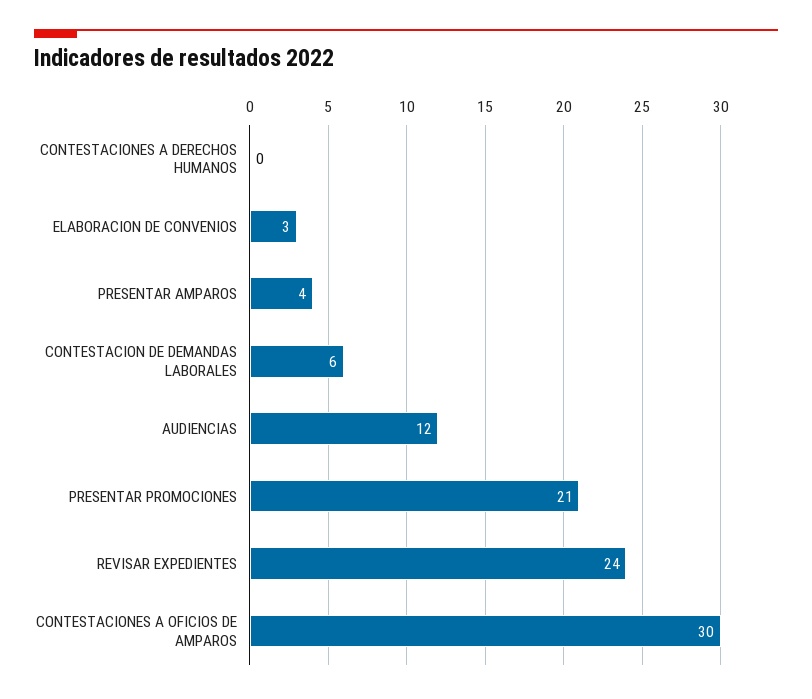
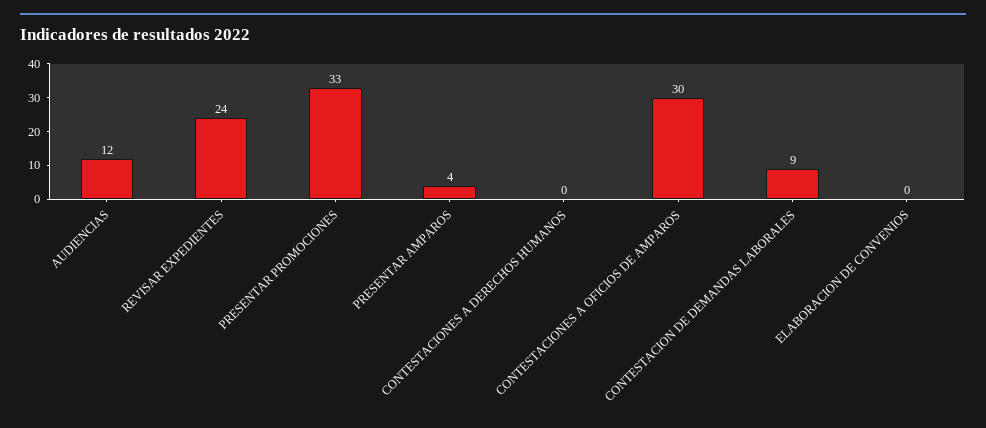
  {
    "CONTESTACIONES A DERECHOS HUMANOS": 0,
-   "ELABORACION DE CONVENIOS": 3,
+   "ELABORACION DE CONVENIOS": 0,
    "PRESENTAR AMPAROS": 4,
-   "CONTESTACION DE DEMANDAS LABORALES": 6,
+   "CONTESTACION DE DEMANDAS LABORALES": 9,
    "AUDIENCIAS": 12,
-   "PRESENTAR PROMOCIONES": 21,
+   "PRESENTAR PROMOCIONES": 33,
    "REVISAR EXPEDIENTES": 24,
    "CONTESTACIONES A OFICIOS DE AMPAROS": 30
  }

